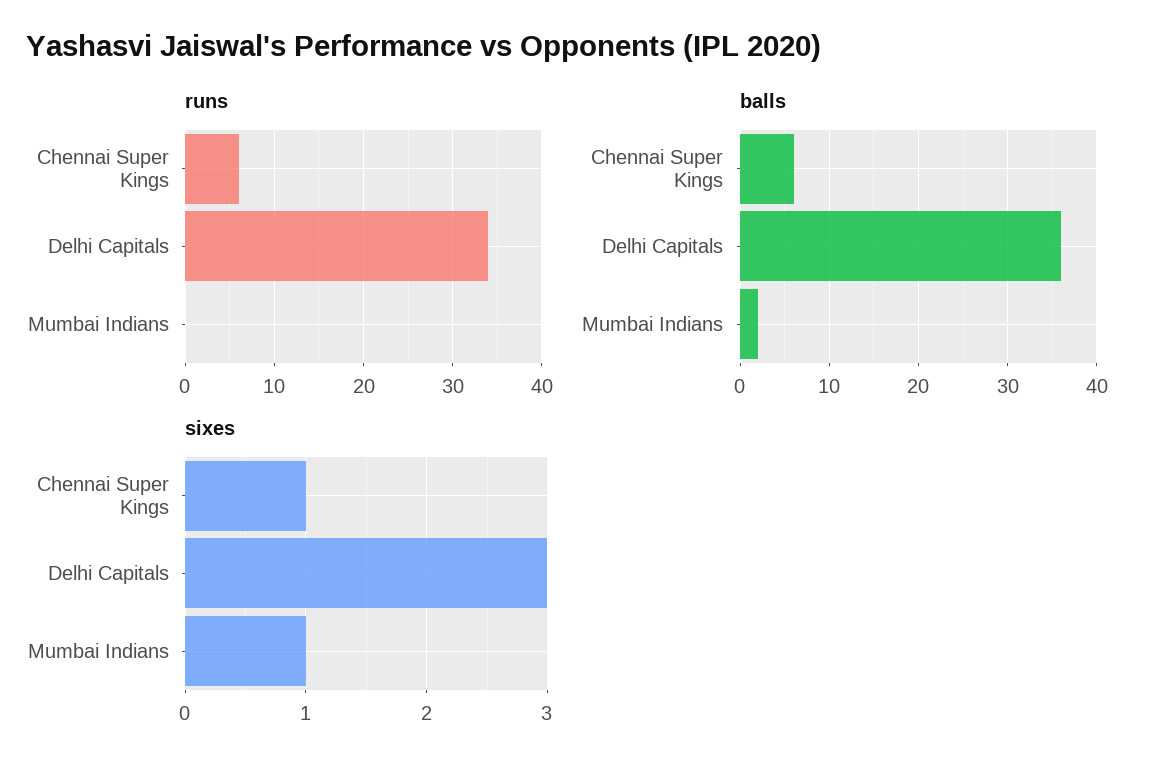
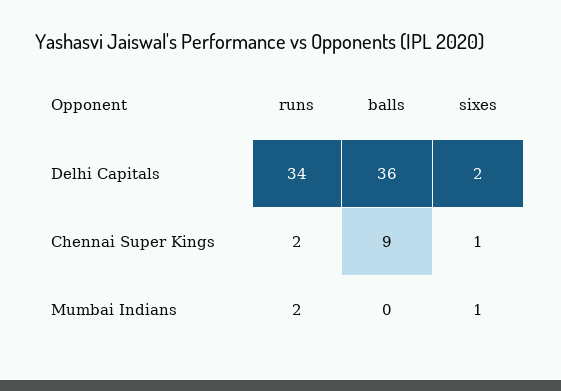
  {
    "runs": {
-     "Chennai Super Kings": 6,
+     "Chennai Super Kings": 2,
      "Delhi Capitals": 34,
-     "Mumbai Indians": 0
+     "Mumbai Indians": 2
    },
    "balls": {
-     "Chennai Super Kings": 6,
+     "Chennai Super Kings": 9,
      "Delhi Capitals": 36,
-     "Mumbai Indians": 2
+     "Mumbai Indians": 0
    },
    "sixes": {
      "Chennai Super Kings": 1,
-     "Delhi Capitals": 3,
+     "Delhi Capitals": 2,
      "Mumbai Indians": 1
    }
  }

